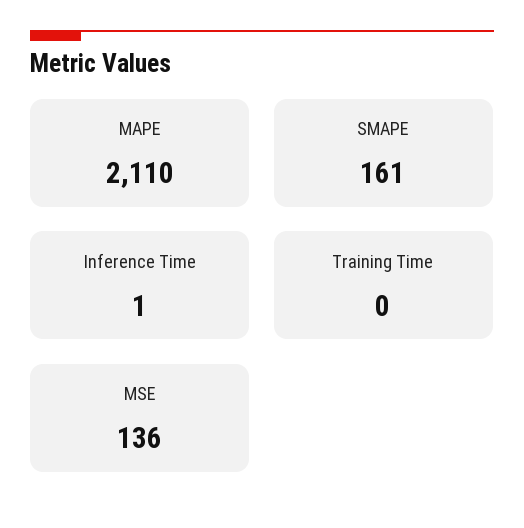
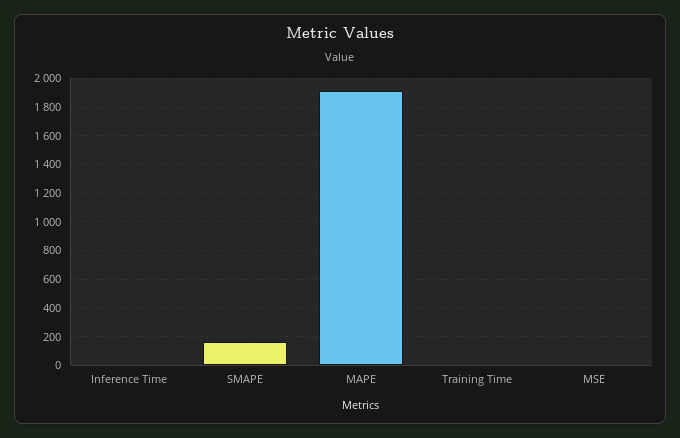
  {
-   "MAPE": 2110,
+   "MAPE": 1900,
    "SMAPE": 161,
    "Inference Time": 1,
    "Training Time": 0,
-   "MSE": 136
+   "MSE": 0
  }

